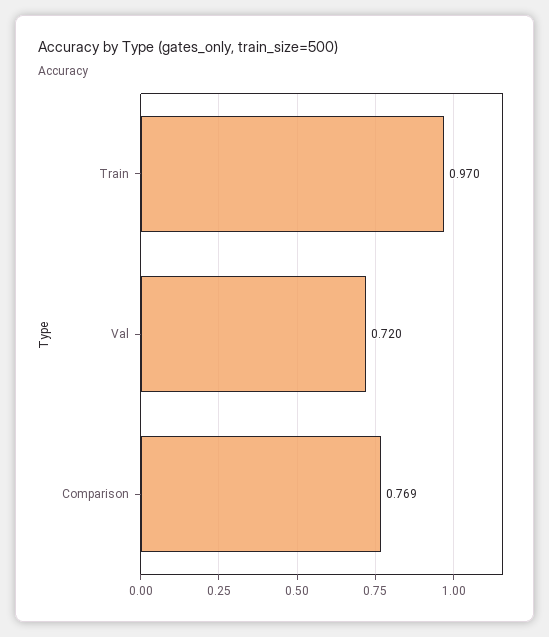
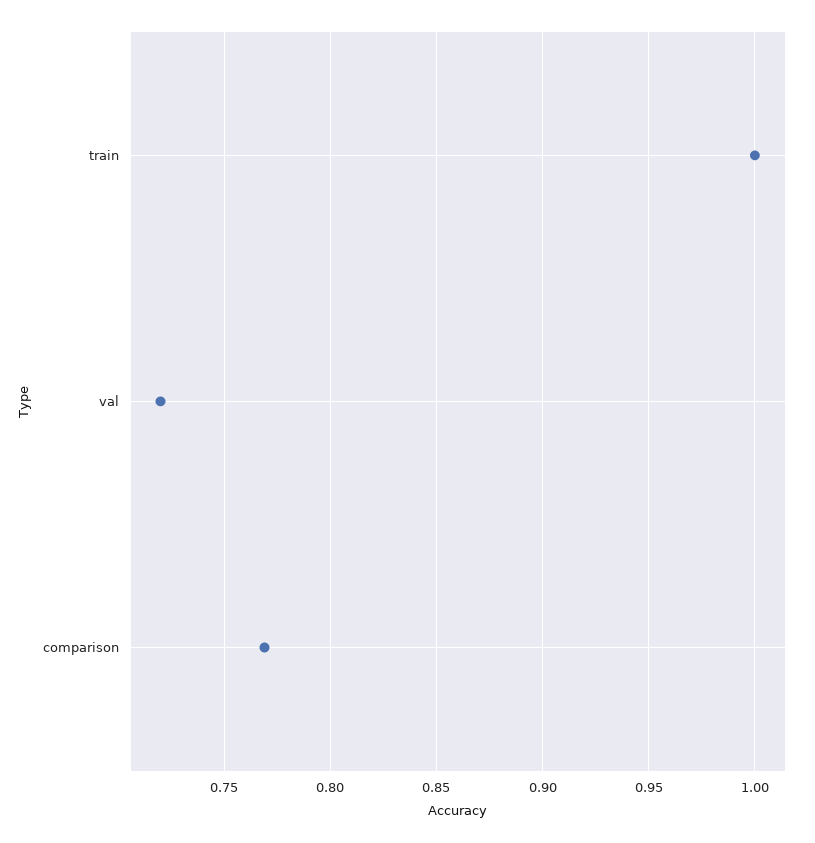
  {
-   "Train": 0.97,
+   "Train": 1,
    "Val": 0.72,
    "Comparison": 0.769
  }

